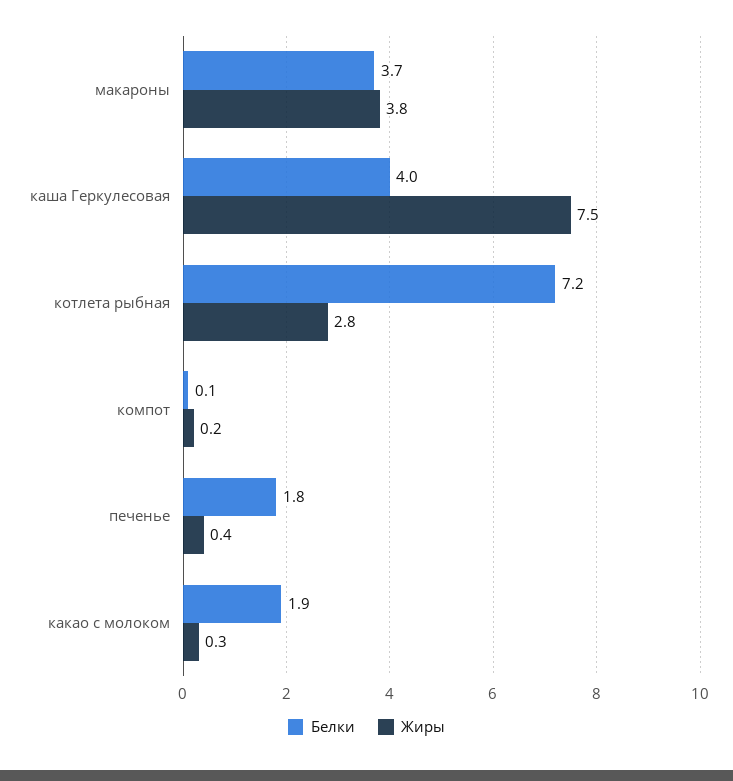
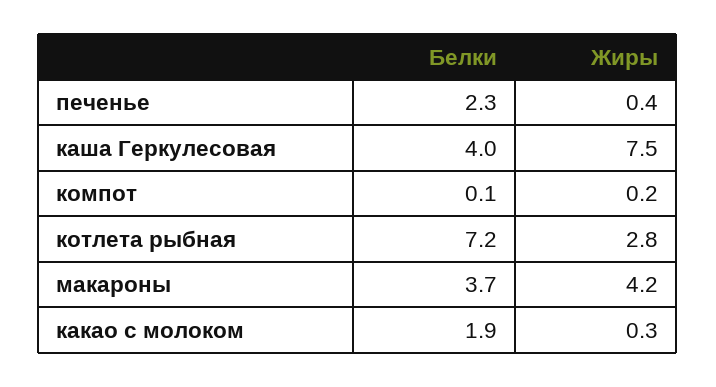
  {
    "Белки": {
      "макароны": 3.7,
      "каша Геркулесовая": 4,
      "котлета рыбная": 7.2,
      "компот": 0.1,
-     "печенье": 1.8,
+     "печенье": 2.3,
      "какао с молоком": 1.9
    },
    "Жиры": {
-     "макароны": 3.8,
+     "макароны": 4.2,
      "каша Геркулесовая": 7.5,
      "котлета рыбная": 2.8,
      "компот": 0.2,
      "печенье": 0.4,
      "какао с молоком": 0.3
    }
  }

